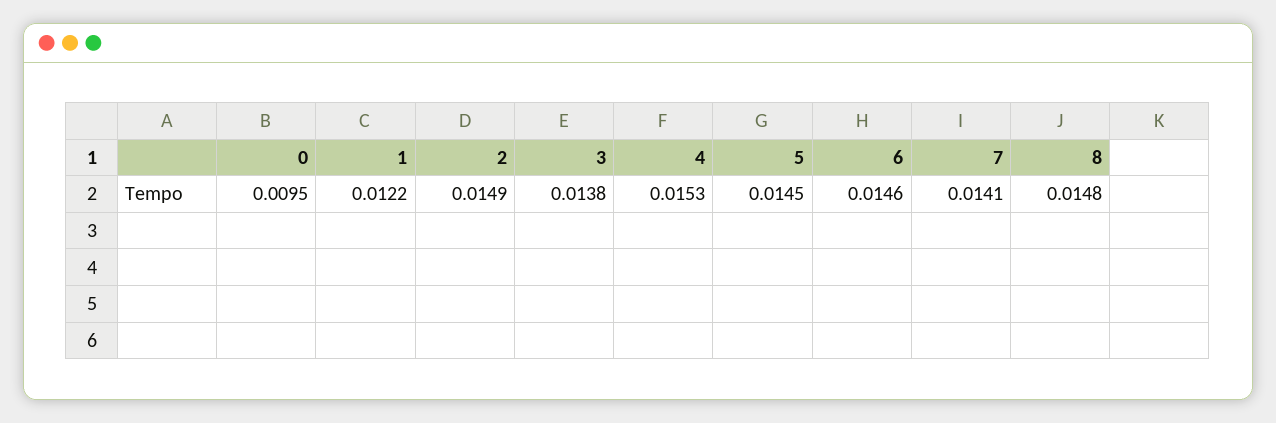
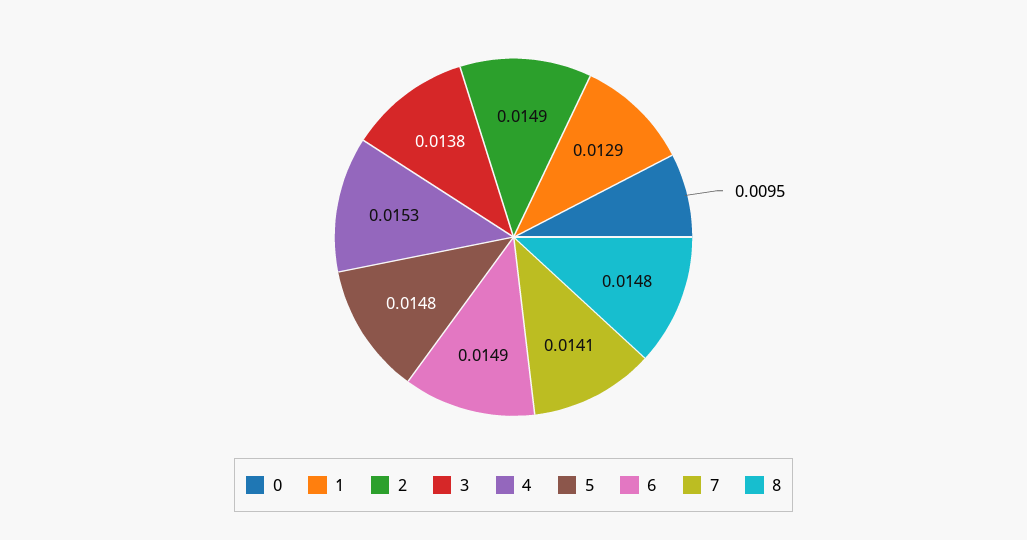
  {
    "0": 0.0095,
-   "1": 0.0122,
+   "1": 0.0129,
    "2": 0.0149,
    "3": 0.0138,
    "4": 0.0153,
-   "5": 0.0145,
+   "5": 0.0148,
-   "6": 0.0146,
+   "6": 0.0149,
    "7": 0.0141,
    "8": 0.0148
  }

